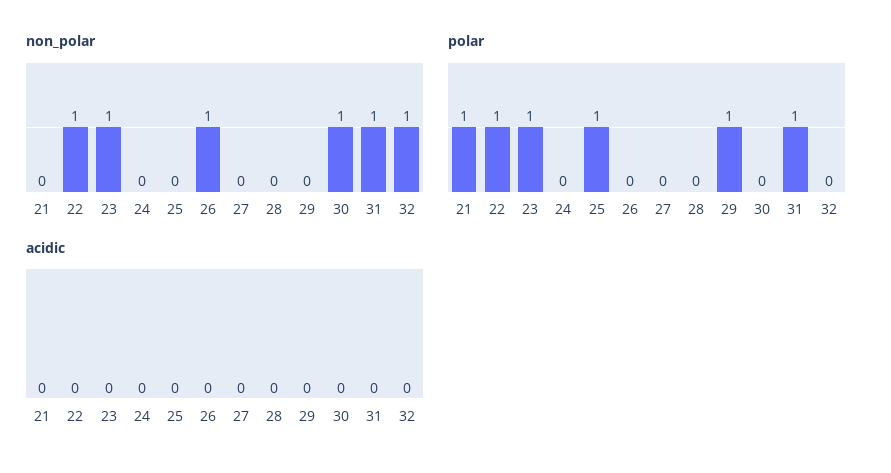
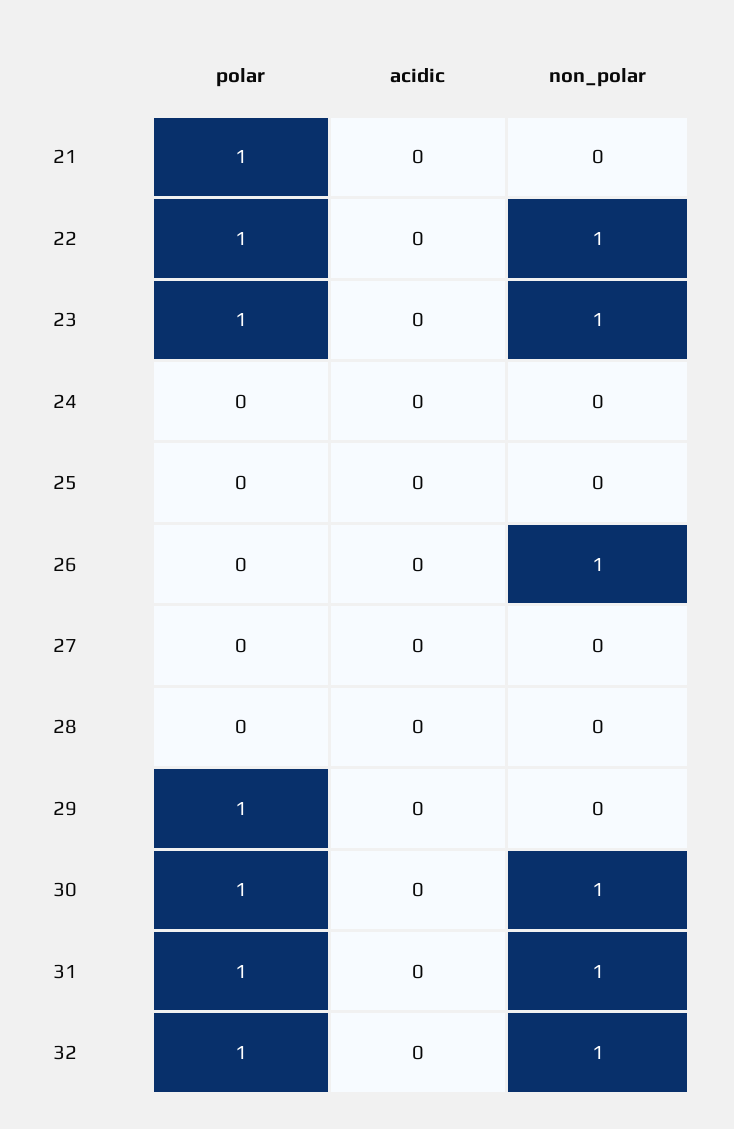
  {
    "non_polar": {
      "21": 0,
      "22": 1,
      "23": 1,
      "24": 0,
      "25": 0,
      "26": 1,
      "27": 0,
      "28": 0,
      "29": 0,
      "30": 1,
      "31": 1,
      "32": 1
    },
    "polar": {
      "21": 1,
      "22": 1,
      "23": 1,
      "24": 0,
-     "25": 1,
+     "25": 0,
      "26": 0,
      "27": 0,
      "28": 0,
      "29": 1,
-     "30": 0,
+     "30": 1,
      "31": 1,
-     "32": 0
+     "32": 1
    },
    "acidic": {
      "21": 0,
      "22": 0,
      "23": 0,
      "24": 0,
      "25": 0,
      "26": 0,
      "27": 0,
      "28": 0,
      "29": 0,
      "30": 0,
      "31": 0,
      "32": 0
    }
  }

